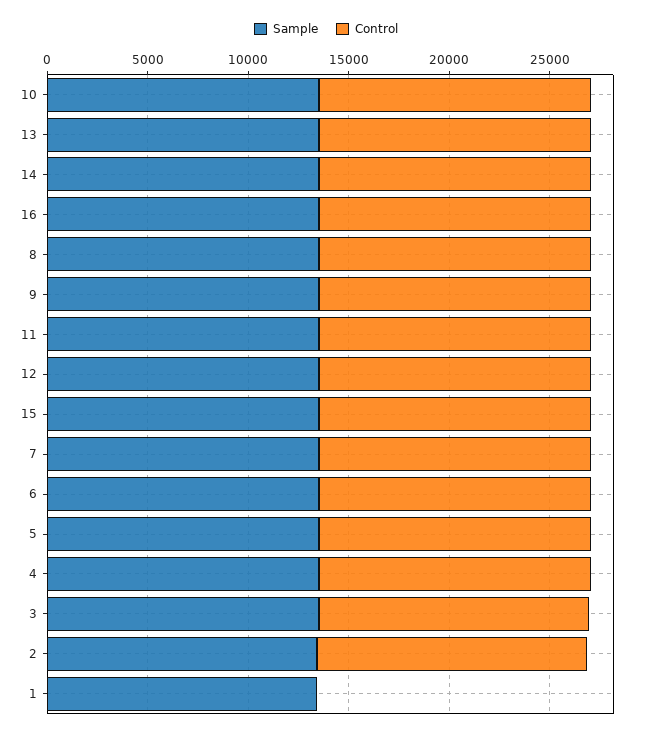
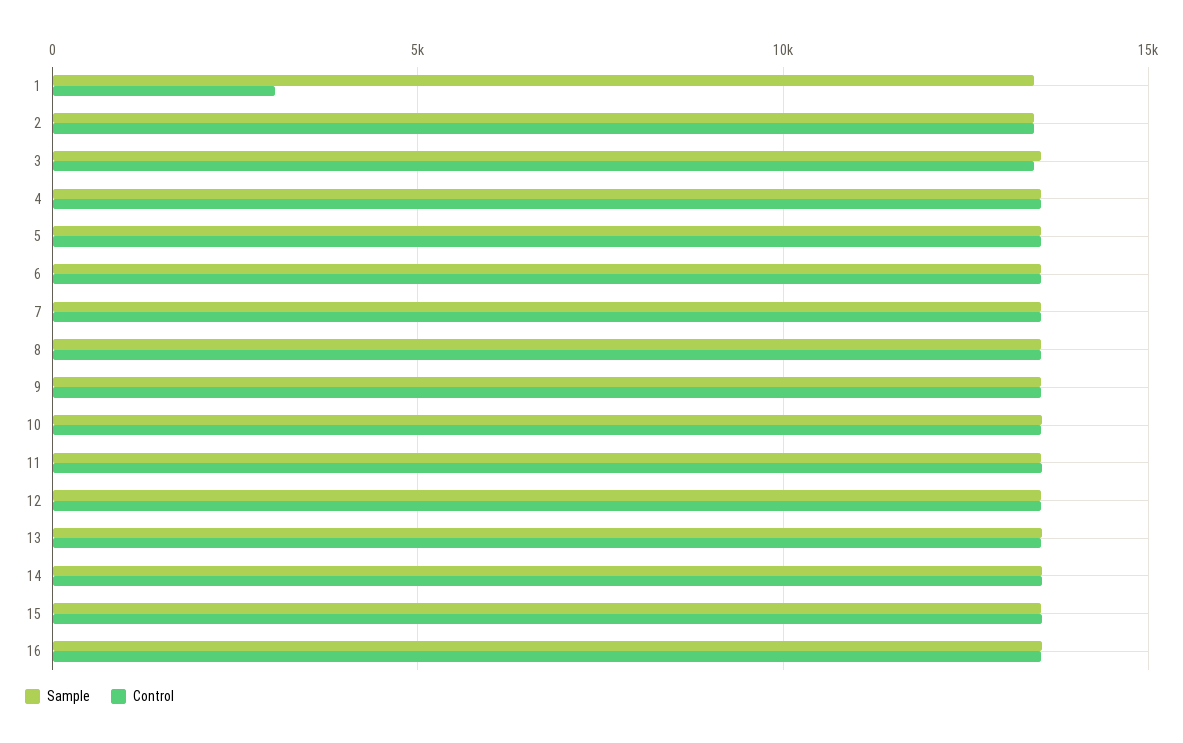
  {
    "Sample": {
      "10": 13500,
      "13": 13500,
      "14": 13500,
      "16": 13500,
      "8": 13500,
      "9": 13500,
      "11": 13500,
      "12": 13500,
      "15": 13500,
      "7": 13500,
      "6": 13500,
      "5": 13500,
      "4": 13500,
      "3": 13500,
      "2": 13500,
      "1": 13500
    },
    "Control": {
      "10": 13500,
      "13": 13500,
      "14": 13500,
      "16": 13500,
      "8": 13500,
      "9": 13500,
      "11": 13500,
      "12": 13500,
      "15": 13500,
      "7": 13500,
      "6": 13500,
      "5": 13500,
      "4": 13500,
      "3": 13500,
      "2": 13500,
-     "1": 0
+     "1": 3000
    }
  }

